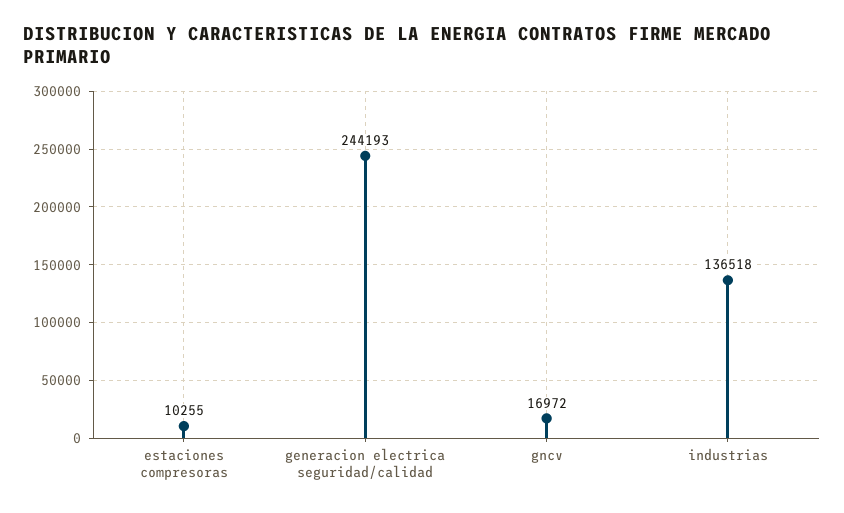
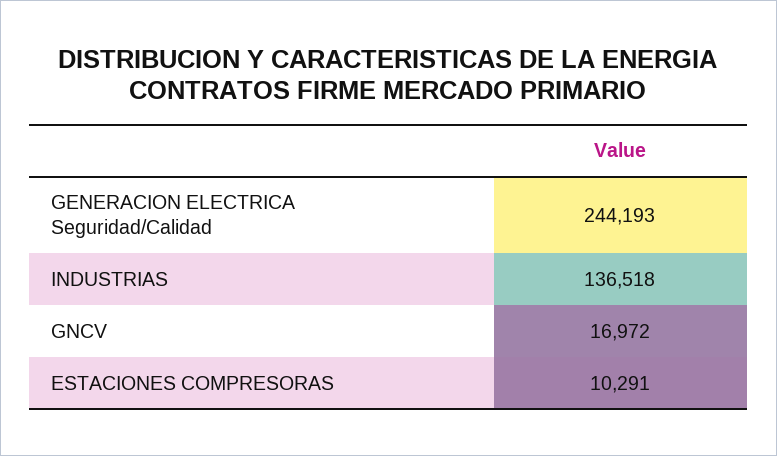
  {
-   "estaciones compresoras": 10255,
+   "estaciones compresoras": 10291,
    "generacion electrica seguridad/calidad": 244193,
    "gncv": 16972,
    "industrias": 136518
  }

